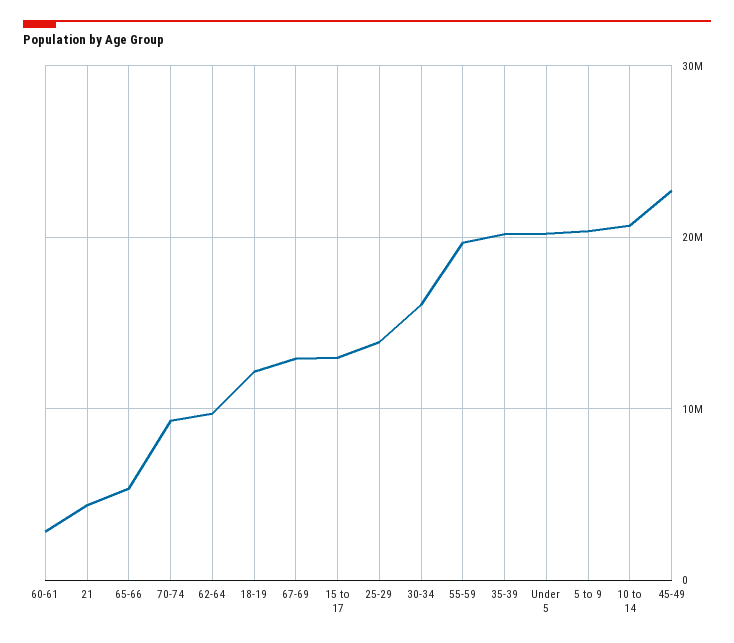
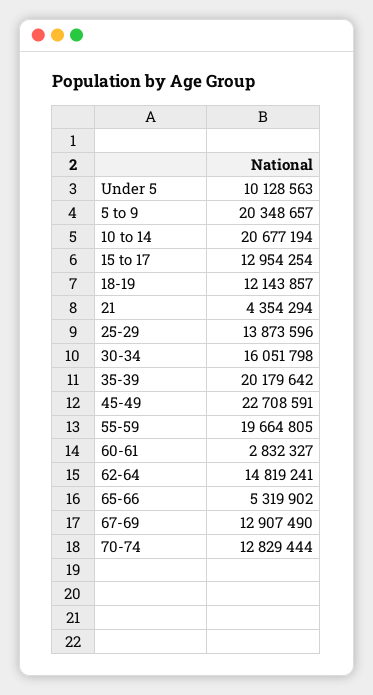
  {
    "60-61": 2832327,
    "21": 4354294,
    "65-66": 5319902,
-   "70-74": 9000000,
+   "70-74": 12829444,
-   "62-64": 10000000,
+   "62-64": 14819241,
    "18-19": 12143857,
    "67-69": 12907490,
    "15 to 17": 12954254,
    "25-29": 13873596,
    "30-34": 16051798,
    "55-59": 19664805,
    "35-39": 20179642,
-   "Under 5": 20000000,
+   "Under 5": 10128563,
    "5 to 9": 20348657,
    "10 to 14": 20677194,
    "45-49": 22708591
  }

